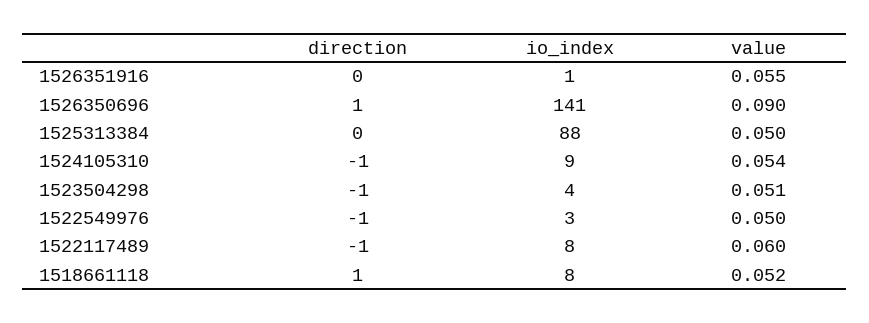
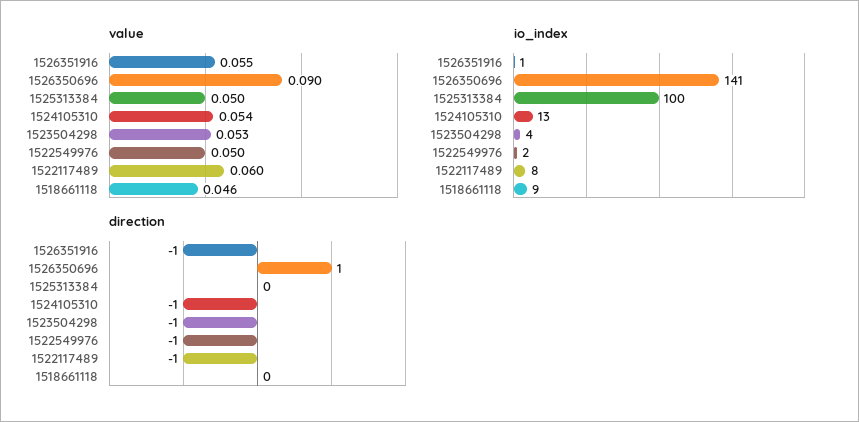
  {
    "direction": {
-     "1526351916": 0,
+     "1526351916": -1,
      "1526350696": 1,
      "1525313384": 0,
      "1524105310": -1,
      "1523504298": -1,
      "1522549976": -1,
      "1522117489": -1,
-     "1518661118": 1
+     "1518661118": 0
    },
    "io_index": {
      "1526351916": 1,
      "1526350696": 141,
-     "1525313384": 88,
+     "1525313384": 100,
-     "1524105310": 9,
+     "1524105310": 13,
      "1523504298": 4,
-     "1522549976": 3,
+     "1522549976": 2,
      "1522117489": 8,
-     "1518661118": 8
+     "1518661118": 9
    },
    "value": {
      "1526351916": 0.055,
      "1526350696": 0.09,
      "1525313384": 0.05,
      "1524105310": 0.054,
-     "1523504298": 0.051,
+     "1523504298": 0.053,
      "1522549976": 0.05,
      "1522117489": 0.06,
-     "1518661118": 0.052
+     "1518661118": 0.046
    }
  }

